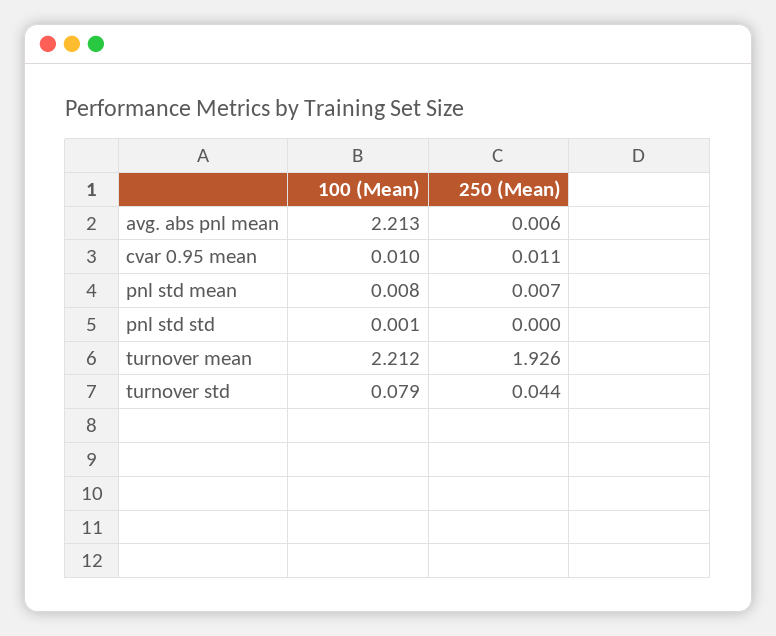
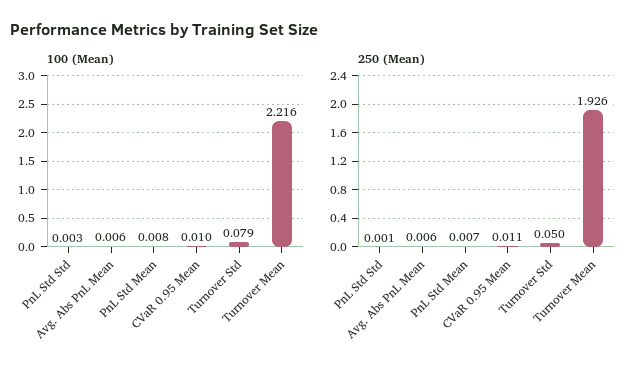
  {
    "100 (Mean)": {
-     "avg. abs pnl mean": 2.213,
+     "avg. abs pnl mean": 0.006,
      "cvar 0.95 mean": 0.01,
      "pnl std mean": 0.008,
-     "pnl std std": 0.001,
+     "pnl std std": 0.003,
-     "turnover mean": 2.212,
+     "turnover mean": 2.216,
      "turnover std": 0.079
    },
    "250 (Mean)": {
      "avg. abs pnl mean": 0.006,
      "cvar 0.95 mean": 0.011,
      "pnl std mean": 0.007,
-     "pnl std std": 0,
+     "pnl std std": 0.001,
      "turnover mean": 1.926,
-     "turnover std": 0.044
+     "turnover std": 0.05
    }
  }

